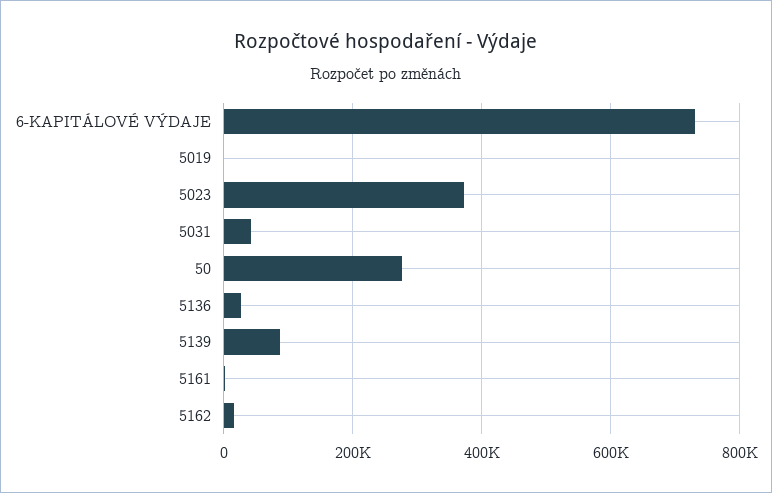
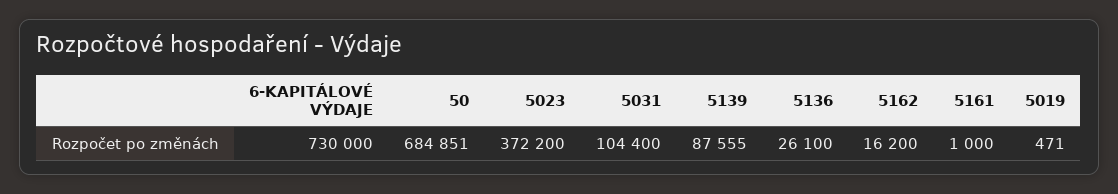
  {
    "6-KAPITÁLOVÉ VÝDAJE": 730000,
    "5019": 471,
    "5023": 372200,
-   "5031": 40000,
+   "5031": 104400,
-   "50": 280000,
+   "50": 684851,
    "5136": 26100,
    "5139": 87555,
    "5161": 1000,
    "5162": 16200
  }

